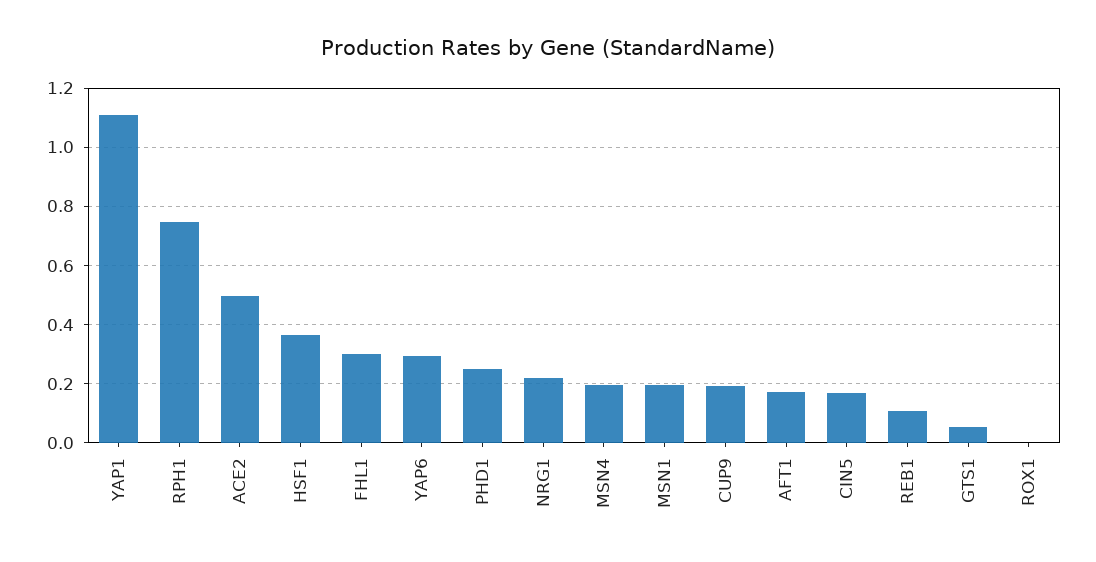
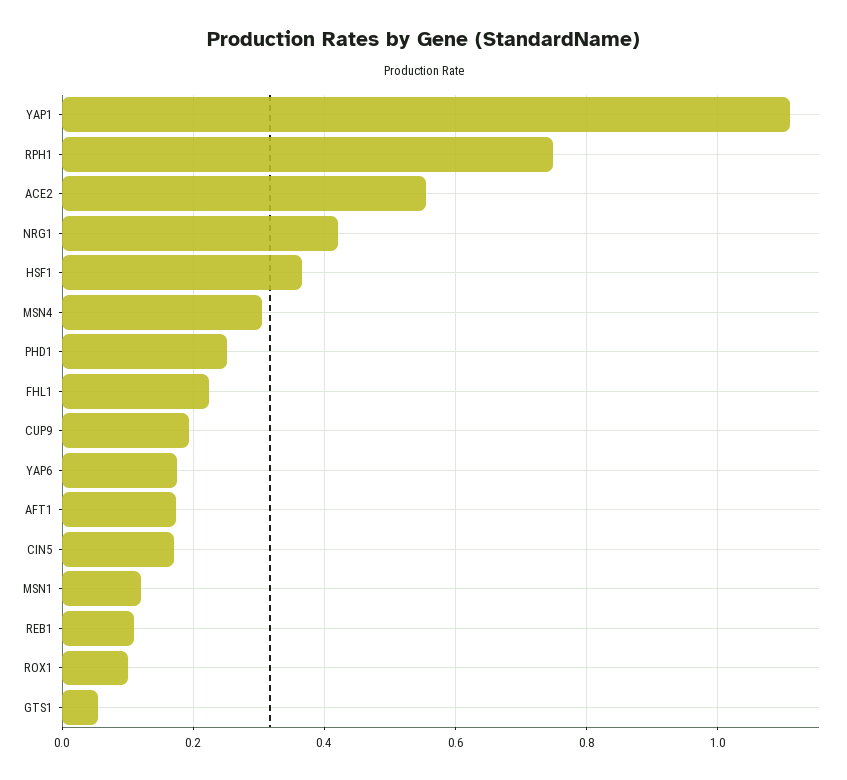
  {
    "YAP1": 1.12,
    "RPH1": 0.74,
-   "ACE2": 0.5,
+   "ACE2": 0.56,
    "HSF1": 0.36,
-   "FHL1": 0.3,
+   "FHL1": 0.22,
-   "YAP6": 0.3,
+   "YAP6": 0.18,
    "PHD1": 0.26,
-   "NRG1": 0.225,
+   "NRG1": 0.42,
-   "MSN4": 0.2,
+   "MSN4": 0.3,
-   "MSN1": 0.2,
+   "MSN1": 0.12,
    "CUP9": 0.2,
    "AFT1": 0.18,
    "CIN5": 0.18,
    "REB1": 0.1,
    "GTS1": 0.06,
-   "ROX1": 0
+   "ROX1": 0.1
  }

